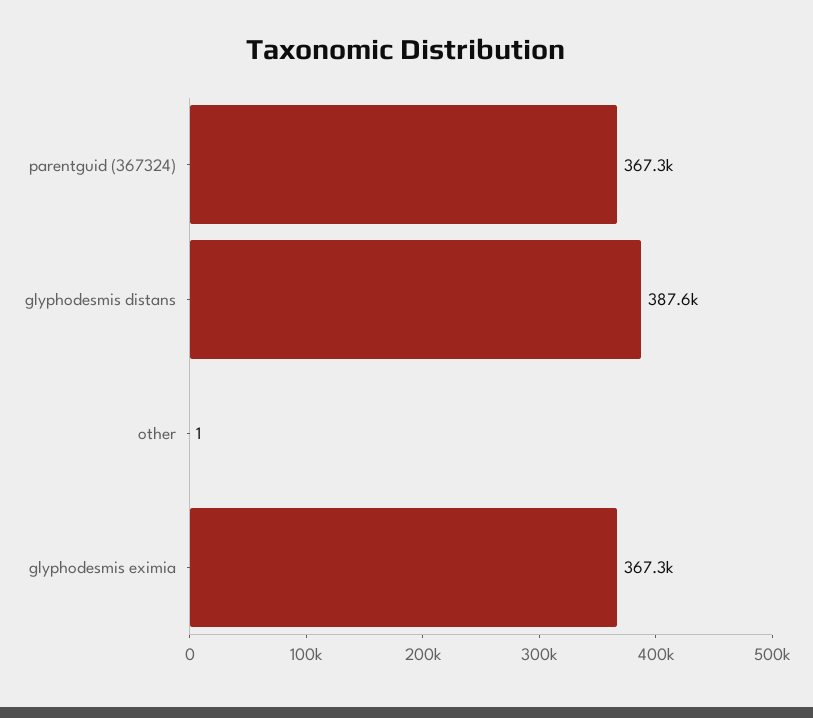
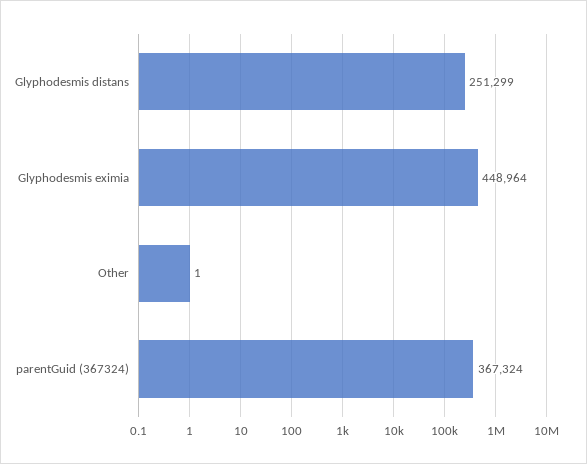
  {
    "parentguid (367324)": 367324,
-   "glyphodesmis distans": 387600,
+   "glyphodesmis distans": 251299,
    "other": 1,
-   "glyphodesmis eximia": 367300
+   "glyphodesmis eximia": 448964
  }

